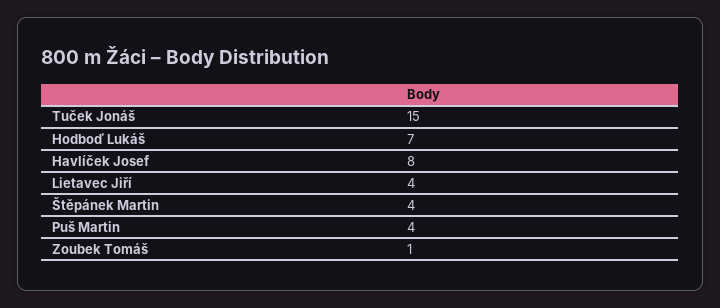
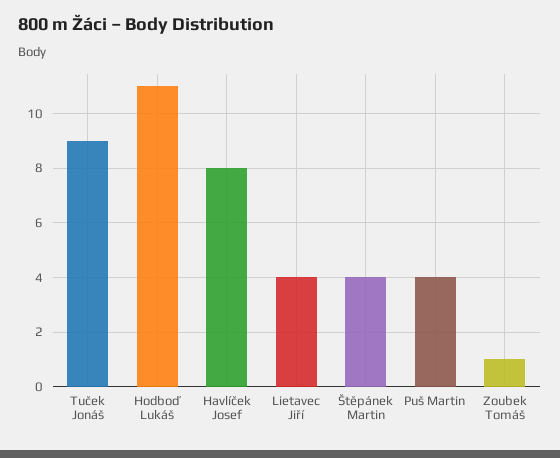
  {
-   "Tuček Jonáš": 15,
+   "Tuček Jonáš": 9,
-   "Hodboď Lukáš": 7,
+   "Hodboď Lukáš": 11,
    "Havlíček Josef": 8,
    "Lietavec Jiří": 4,
    "Štěpánek Martin": 4,
    "Puš Martin": 4,
    "Zoubek Tomáš": 1
  }

